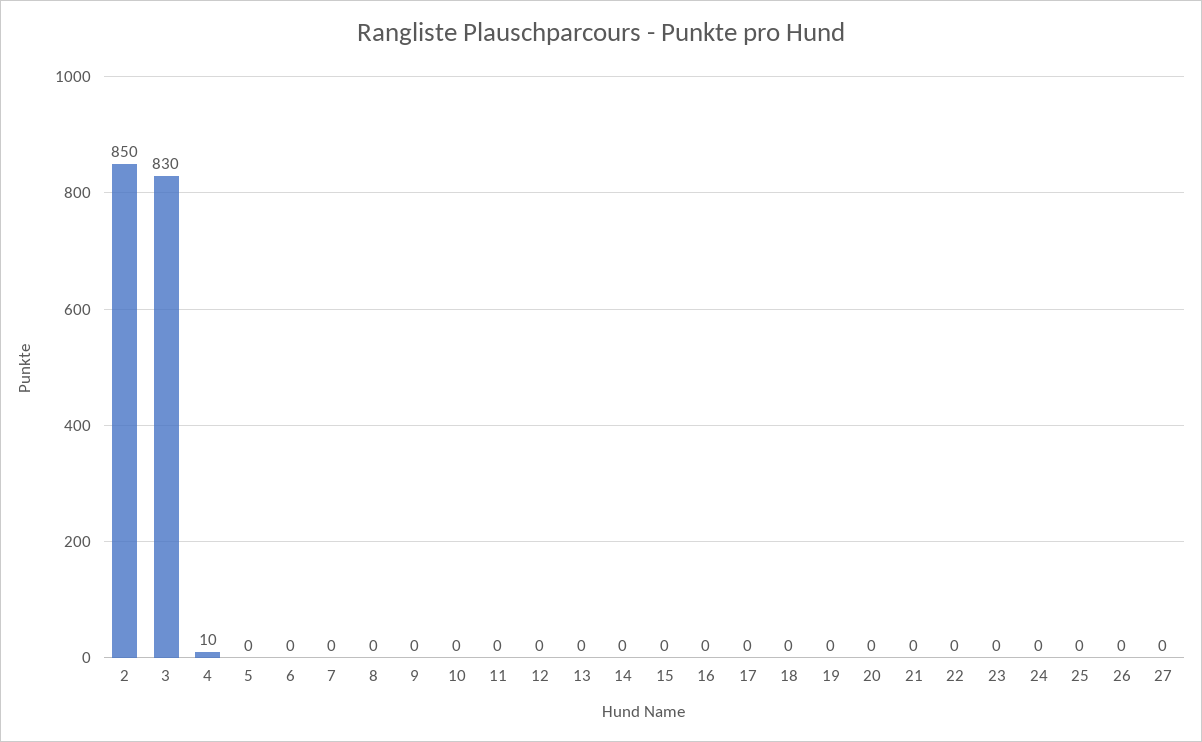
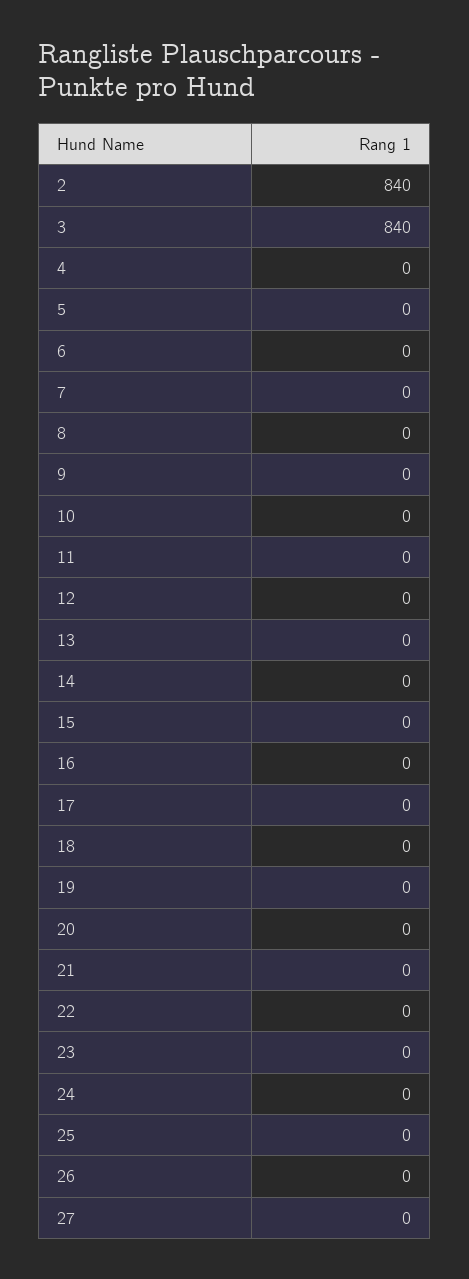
  {
-   "2": 850,
+   "2": 840,
-   "3": 830,
+   "3": 840,
-   "4": 10,
+   "4": 0,
    "5": 0,
    "6": 0,
    "7": 0,
    "8": 0,
    "9": 0,
    "10": 0,
    "11": 0,
    "12": 0,
    "13": 0,
    "14": 0,
    "15": 0,
    "16": 0,
    "17": 0,
    "18": 0,
    "19": 0,
    "20": 0,
    "21": 0,
    "22": 0,
    "23": 0,
    "24": 0,
    "25": 0,
    "26": 0,
    "27": 0
  }

